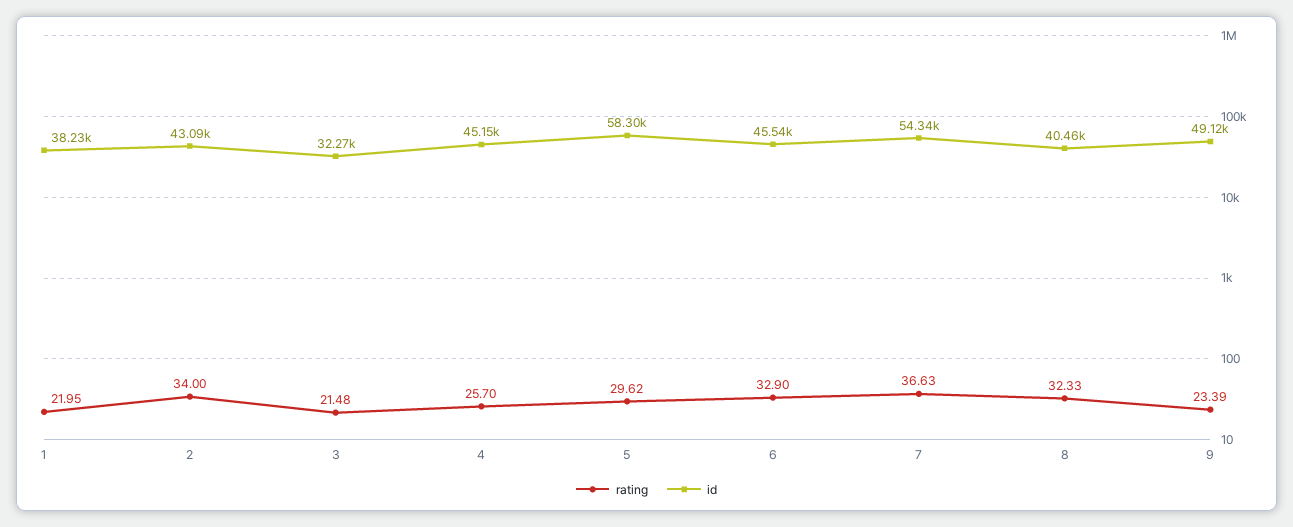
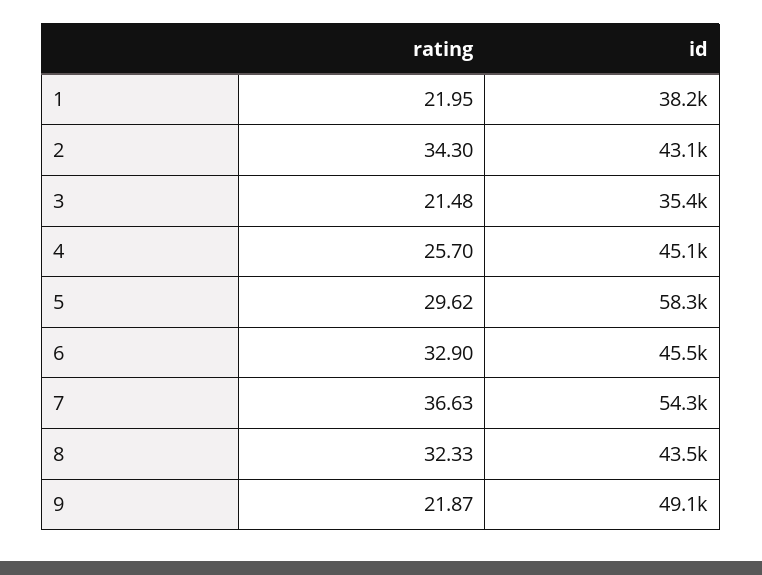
  {
    "rating": {
      "1": 21.95,
-     "2": 34,
+     "2": 34.3,
      "3": 21.48,
      "4": 25.7,
      "5": 29.62,
      "6": 32.9,
      "7": 36.63,
      "8": 32.33,
-     "9": 23.39
+     "9": 21.87
    },
    "id": {
      "1": 38230,
      "2": 43090,
-     "3": 32270,
+     "3": 35400,
      "4": 45150,
      "5": 58300,
      "6": 45540,
      "7": 54340,
-     "8": 40460,
+     "8": 43500,
      "9": 49120
    }
  }

